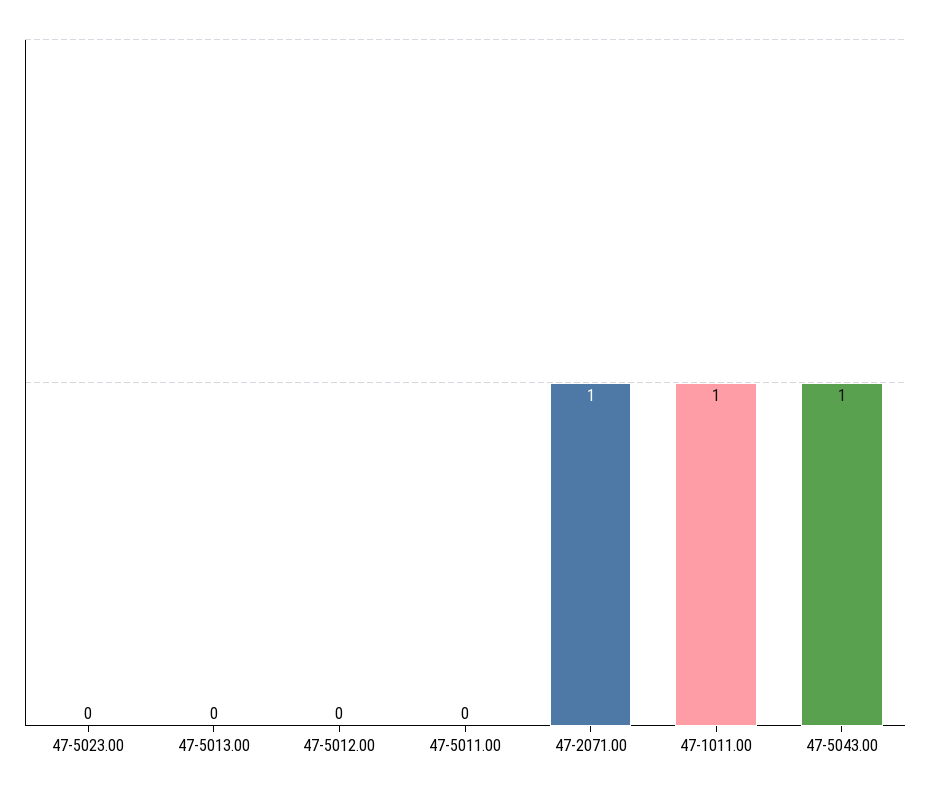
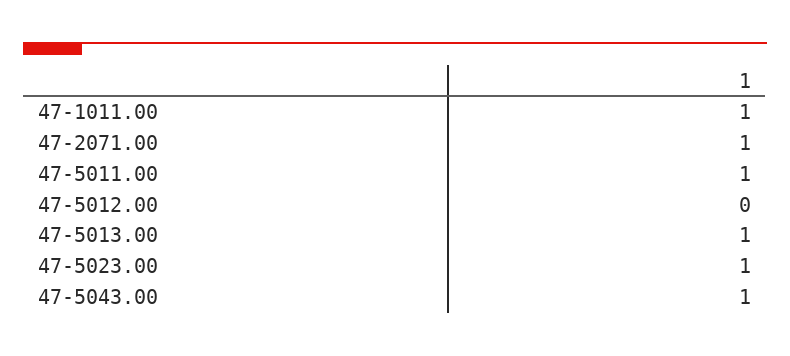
  {
-   "47-5023.00": 0,
+   "47-5023.00": 1,
-   "47-5013.00": 0,
+   "47-5013.00": 1,
    "47-5012.00": 0,
-   "47-5011.00": 0,
+   "47-5011.00": 1,
    "47-2071.00": 1,
    "47-1011.00": 1,
    "47-5043.00": 1
  }

